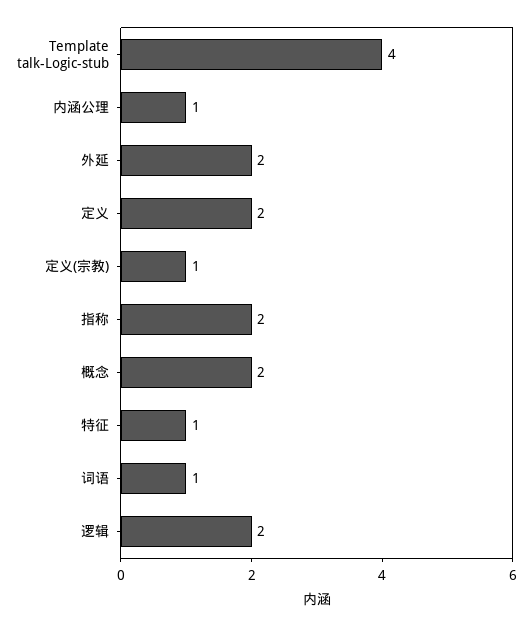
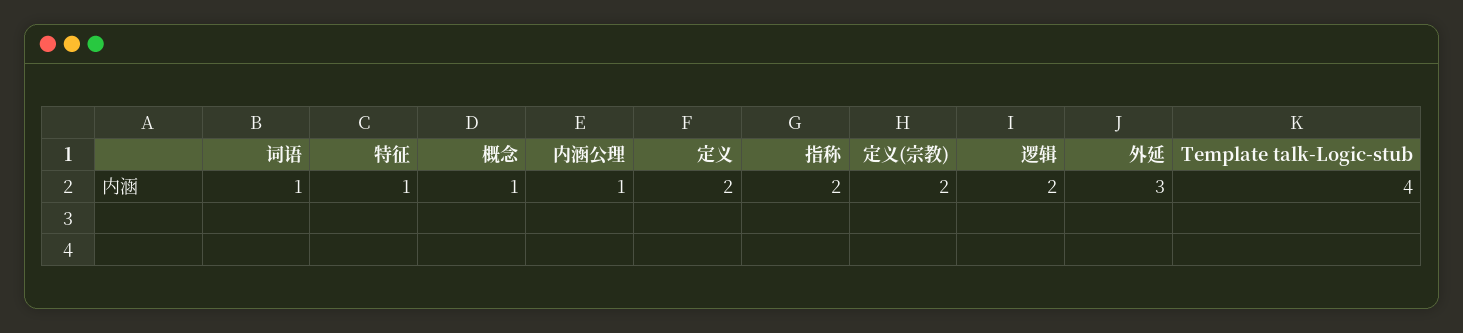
  {
    "Template talk-Logic-stub": 4,
    "内涵公理": 1,
-   "外延": 2,
+   "外延": 3,
    "定义": 2,
-   "定义(宗教)": 1,
+   "定义(宗教)": 2,
    "指称": 2,
-   "概念": 2,
+   "概念": 1,
    "特征": 1,
    "词语": 1,
    "逻辑": 2
  }

